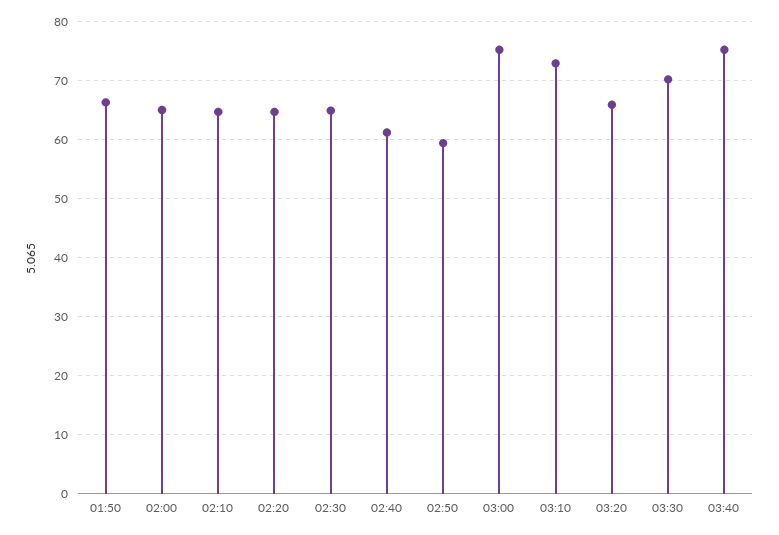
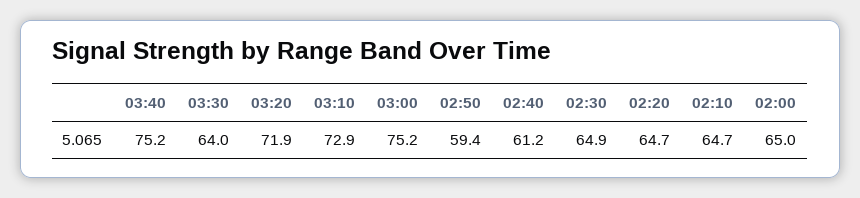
  {
-   "01:50": 66,
    "02:00": 65,
    "02:10": 64.7,
    "02:20": 64.7,
    "02:30": 64.9,
    "02:40": 61.2,
    "02:50": 59.4,
    "03:00": 75.2,
    "03:10": 72.9,
-   "03:20": 66,
+   "03:20": 71.9,
-   "03:30": 70,
+   "03:30": 64,
    "03:40": 75.2
  }

